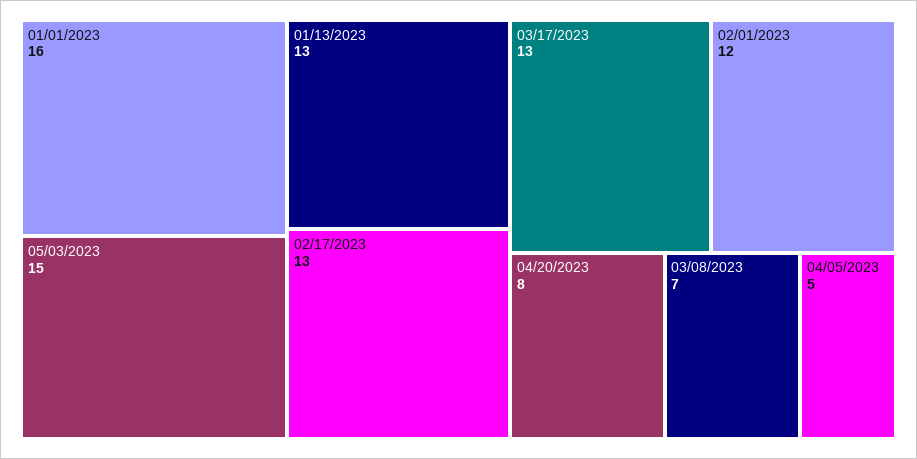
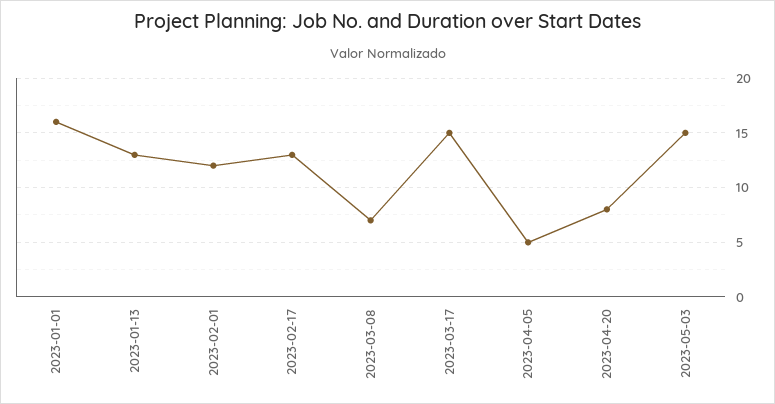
  {
    "01/01/2023": 16,
    "05/03/2023": 15,
    "01/13/2023": 13,
    "02/17/2023": 13,
-   "03/17/2023": 13,
+   "03/17/2023": 15,
    "02/01/2023": 12,
    "04/20/2023": 8,
    "03/08/2023": 7,
    "04/05/2023": 5
  }

